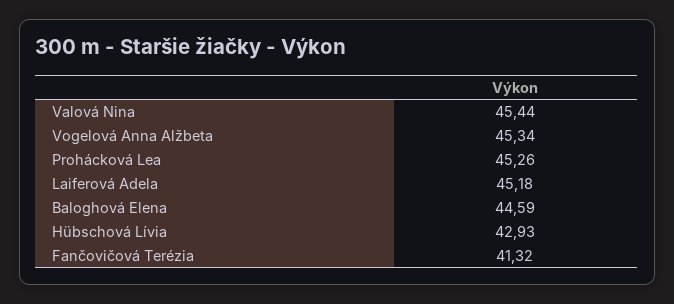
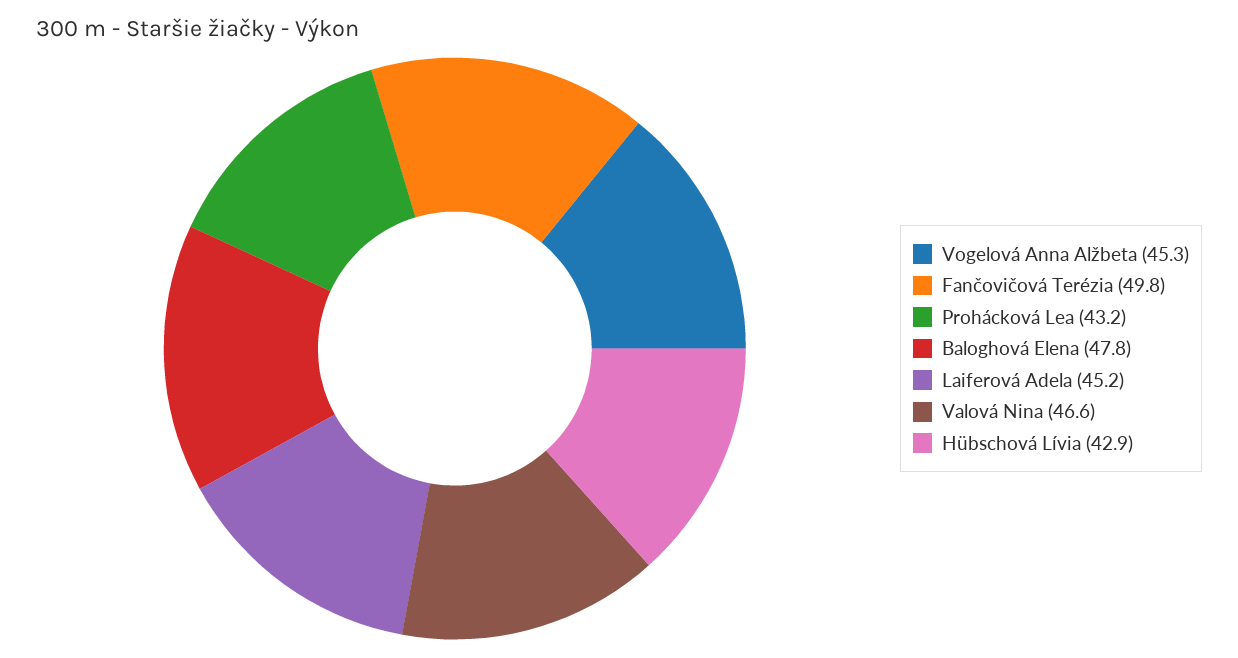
  {
-   "Valová Nina": 45.44,
+   "Valová Nina": 46.6,
    "Vogelová Anna Alžbeta": 45.34,
-   "Prohácková Lea": 45.26,
+   "Prohácková Lea": 43.2,
    "Laiferová Adela": 45.18,
-   "Baloghová Elena": 44.59,
+   "Baloghová Elena": 47.8,
    "Hübschová Lívia": 42.93,
-   "Fančovičová Terézia": 41.32
+   "Fančovičová Terézia": 49.8
  }

